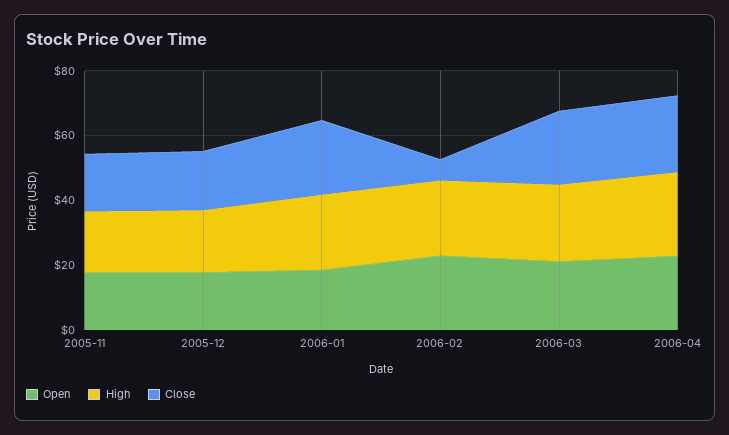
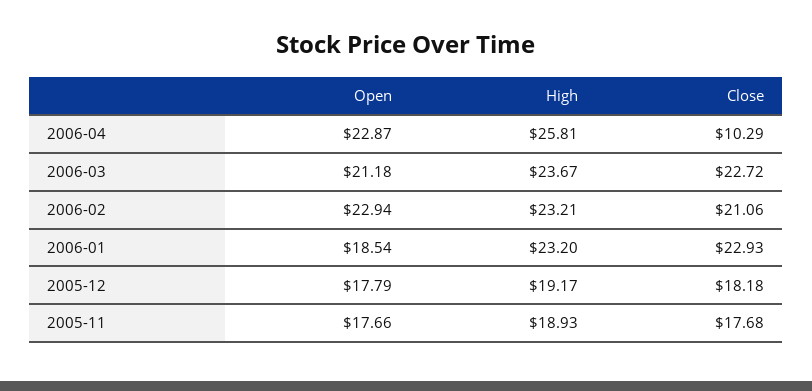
  {
    "Open": {
      "2005-11": 17.66,
      "2005-12": 17.79,
      "2006-01": 18.54,
      "2006-02": 22.94,
      "2006-03": 21.18,
      "2006-04": 22.87
    },
    "High": {
      "2005-11": 18.93,
      "2005-12": 19.17,
      "2006-01": 23.2,
      "2006-02": 23.21,
      "2006-03": 23.67,
      "2006-04": 25.81
    },
    "Close": {
      "2005-11": 17.68,
      "2005-12": 18.18,
      "2006-01": 22.93,
-     "2006-02": 5,
+     "2006-02": 21.06,
      "2006-03": 22.72,
-     "2006-04": 25
+     "2006-04": 10.29
    }
  }

